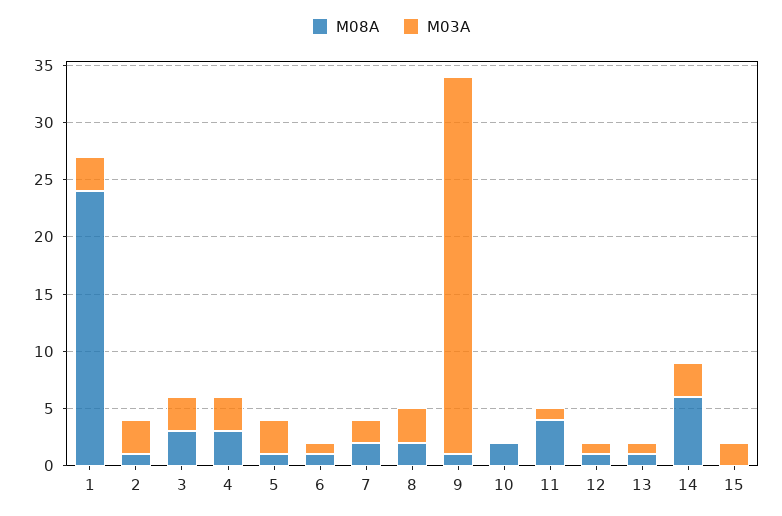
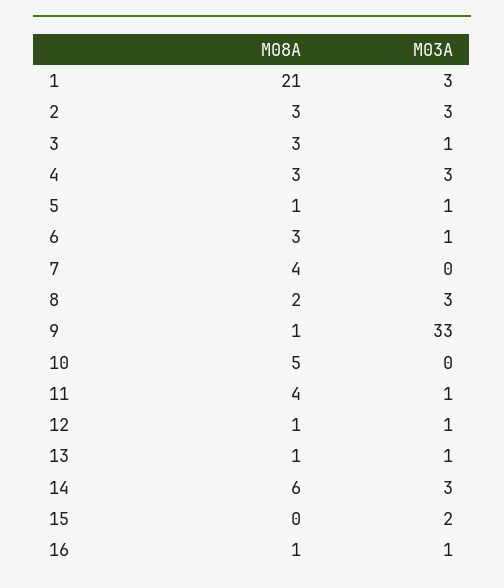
  {
    "M08A": {
-     "1": 24,
+     "1": 21,
-     "2": 1,
+     "2": 3,
      "3": 3,
      "4": 3,
      "5": 1,
-     "6": 1,
+     "6": 3,
-     "7": 2,
+     "7": 4,
      "8": 2,
      "9": 1,
-     "10": 2,
+     "10": 5,
      "11": 4,
      "12": 1,
      "13": 1,
      "14": 6,
-     "15": 0
+     "15": 0,
+     "16": 1
    },
    "M03A": {
      "1": 3,
      "2": 3,
-     "3": 3,
+     "3": 1,
      "4": 3,
-     "5": 3,
+     "5": 1,
      "6": 1,
-     "7": 2,
+     "7": 0,
      "8": 3,
      "9": 33,
      "10": 0,
      "11": 1,
      "12": 1,
      "13": 1,
      "14": 3,
-     "15": 2
+     "15": 2,
+     "16": 1
    }
  }

